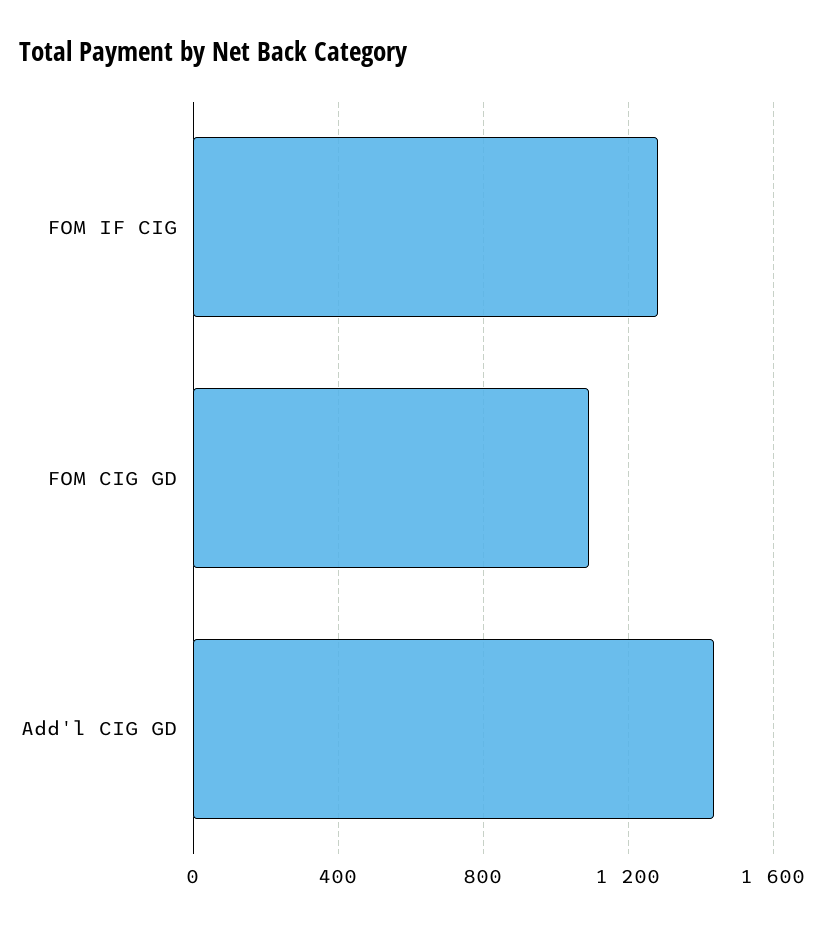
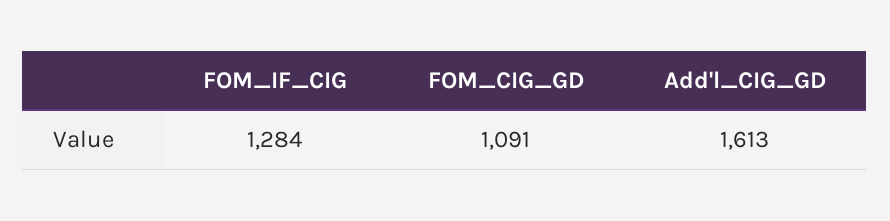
  {
    "FOM IF CIG": 1284,
    "FOM CIG GD": 1091,
-   "Add'l CIG GD": 1450
+   "Add'l CIG GD": 1613
  }

